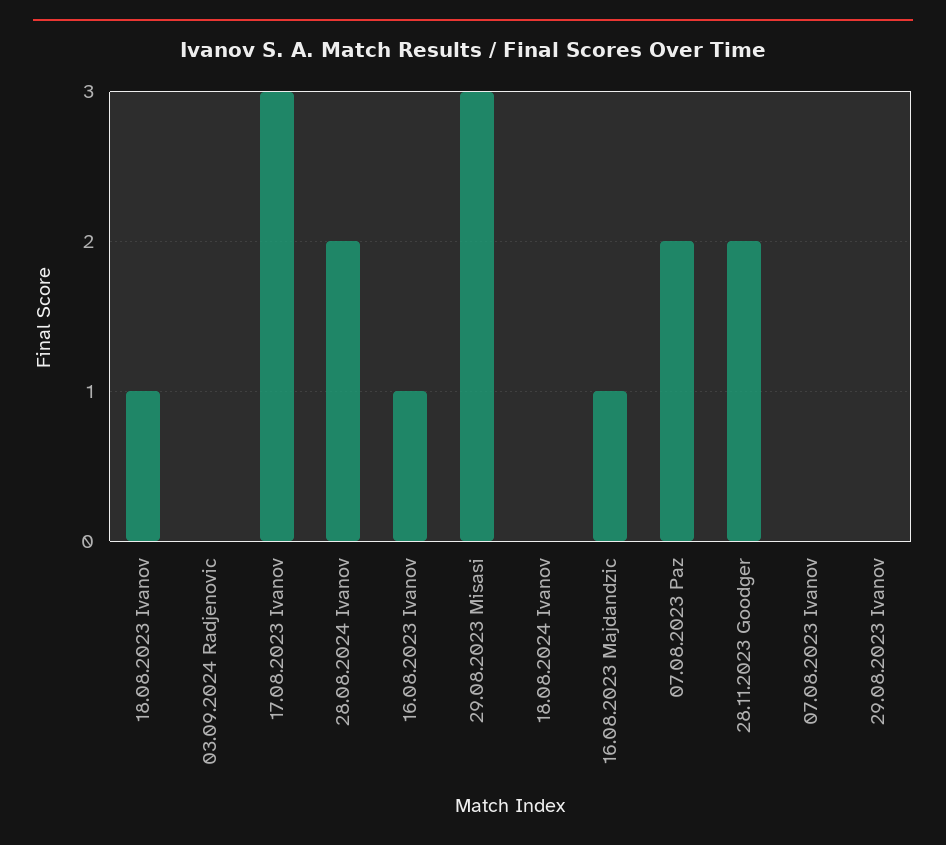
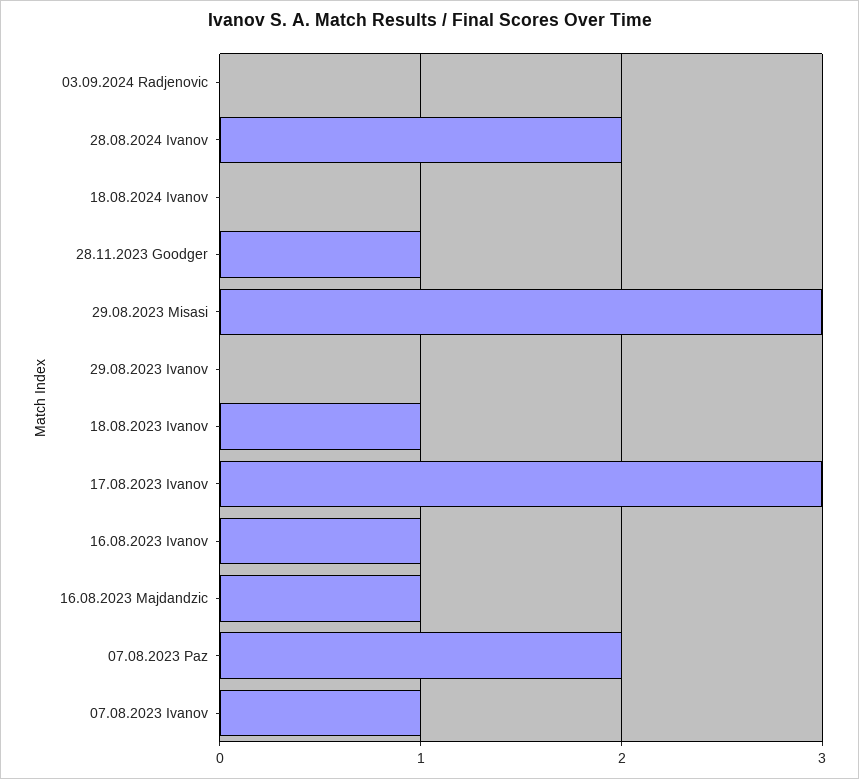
  {
    "18.08.2023 Ivanov": 1,
    "03.09.2024 Radjenovic": 0,
    "17.08.2023 Ivanov": 3,
    "28.08.2024 Ivanov": 2,
    "16.08.2023 Ivanov": 1,
    "29.08.2023 Misasi": 3,
    "18.08.2024 Ivanov": 0,
    "16.08.2023 Majdandzic": 1,
    "07.08.2023 Paz": 2,
-   "28.11.2023 Goodger": 2,
+   "28.11.2023 Goodger": 1,
-   "07.08.2023 Ivanov": 0,
+   "07.08.2023 Ivanov": 1,
    "29.08.2023 Ivanov": 0
  }

